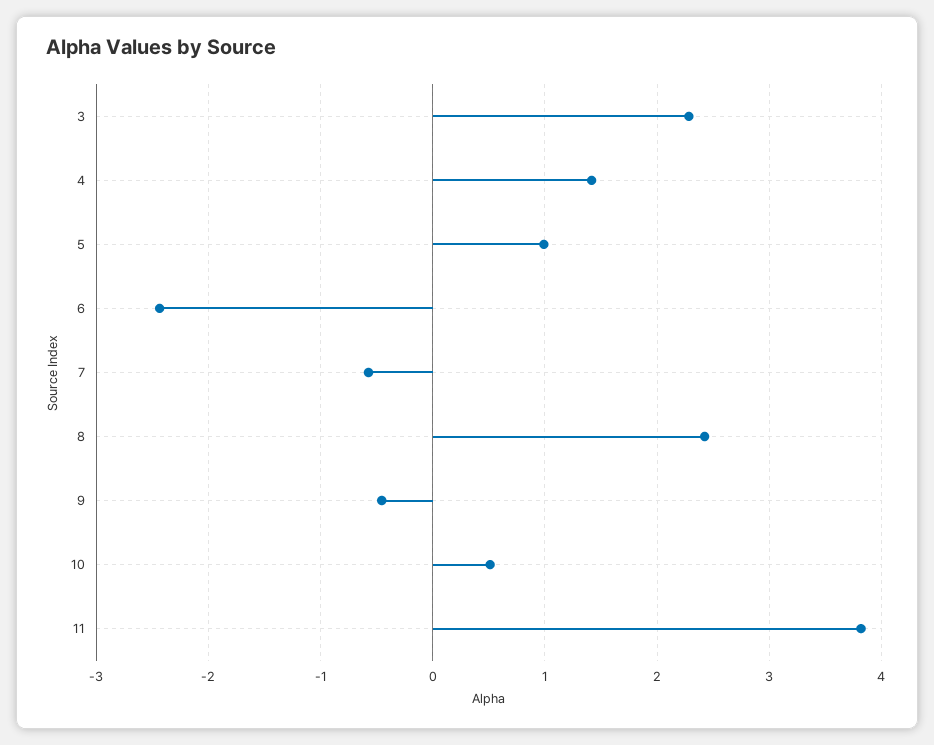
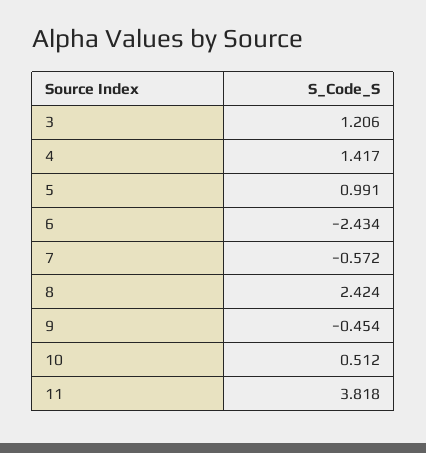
  {
-   "3": 2.3,
+   "3": 1.206,
    "4": 1.417,
    "5": 0.991,
    "6": -2.434,
    "7": -0.572,
    "8": 2.424,
    "9": -0.454,
    "10": 0.512,
    "11": 3.818
  }

